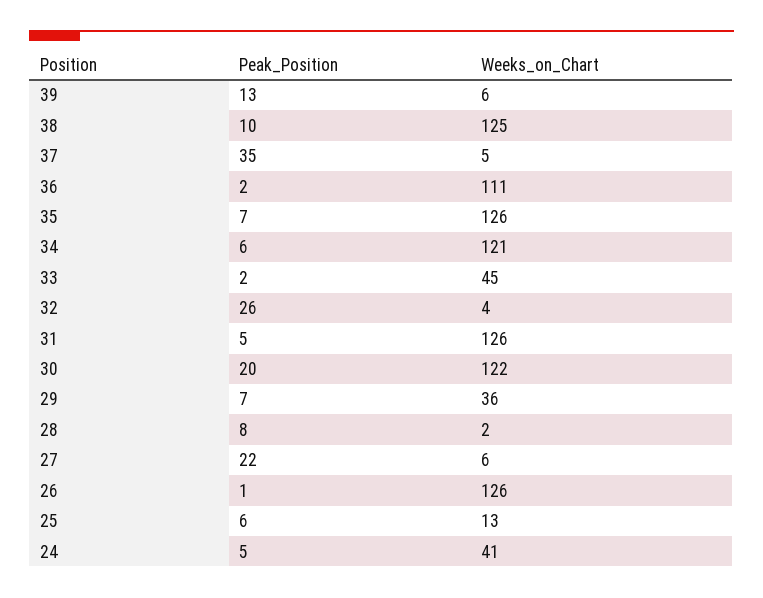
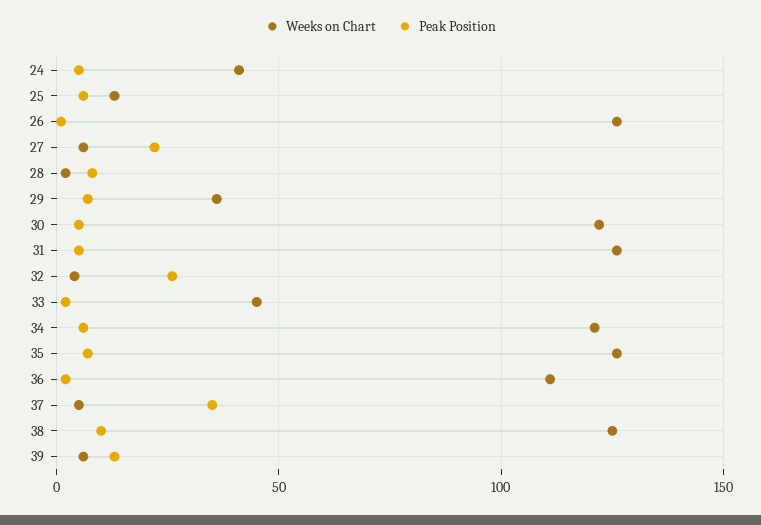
  {
    "Peak_Position": {
      "39": 13,
      "38": 10,
      "37": 35,
      "36": 2,
      "35": 7,
      "34": 6,
      "33": 2,
      "32": 26,
      "31": 5,
-     "30": 20,
+     "30": 5,
      "29": 7,
      "28": 8,
      "27": 22,
      "26": 1,
      "25": 6,
      "24": 5
    },
    "Weeks_on_Chart": {
      "39": 6,
      "38": 125,
      "37": 5,
      "36": 111,
      "35": 126,
      "34": 121,
      "33": 45,
      "32": 4,
      "31": 126,
      "30": 122,
      "29": 36,
      "28": 2,
      "27": 6,
      "26": 126,
      "25": 13,
      "24": 41
    }
  }

